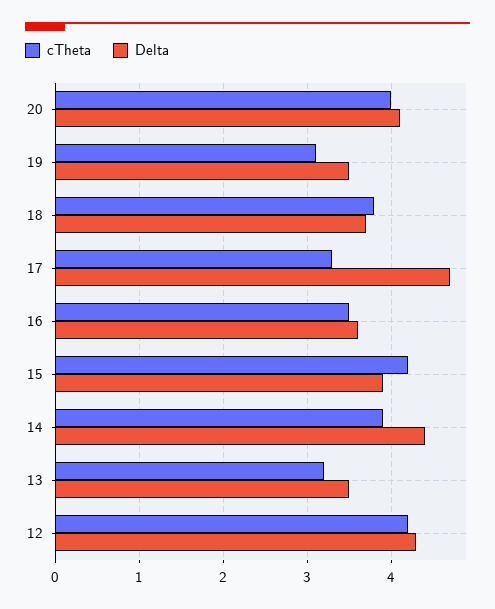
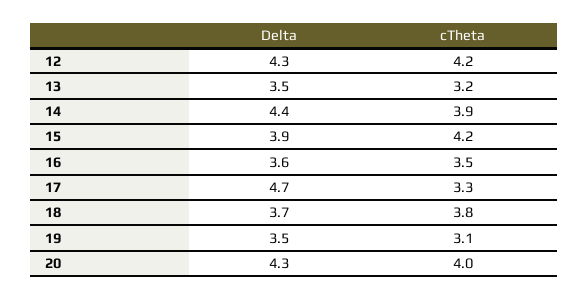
  {
    "cTheta": {
      "20": 4,
      "19": 3.1,
      "18": 3.8,
      "17": 3.3,
      "16": 3.5,
      "15": 4.2,
      "14": 3.9,
      "13": 3.2,
      "12": 4.2
    },
    "Delta": {
-     "20": 4.1,
+     "20": 4.3,
      "19": 3.5,
      "18": 3.7,
      "17": 4.7,
      "16": 3.6,
      "15": 3.9,
      "14": 4.4,
      "13": 3.5,
      "12": 4.3
    }
  }

